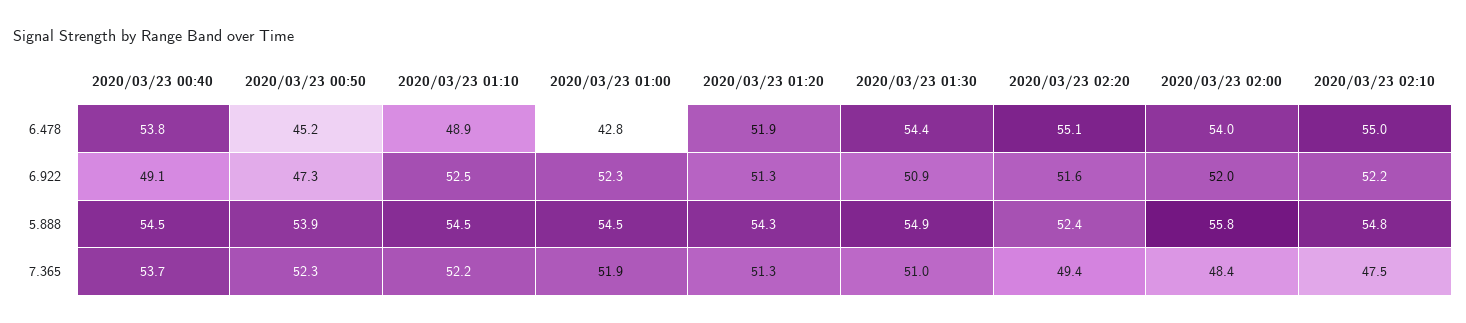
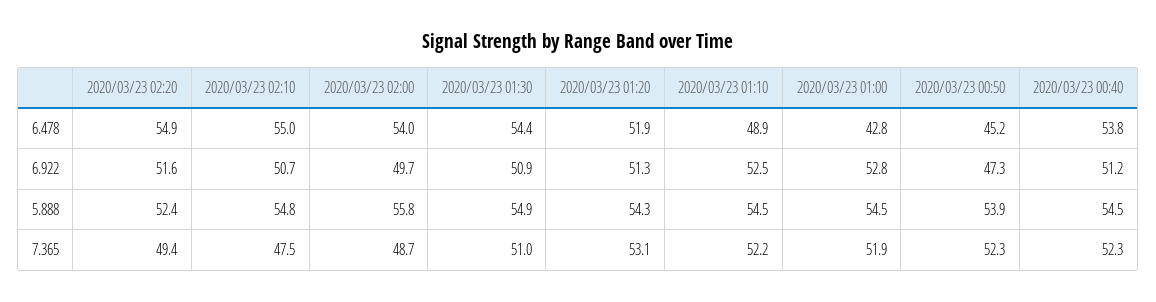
  {
    "2020/03/23 00:40": {
      "6.478": 53.8,
-     "6.922": 49.1,
+     "6.922": 51.2,
      "5.888": 54.5,
-     "7.365": 53.7
+     "7.365": 52.3
    },
    "2020/03/23 00:50": {
      "6.478": 45.2,
      "6.922": 47.3,
      "5.888": 53.9,
      "7.365": 52.3
    },
    "2020/03/23 01:10": {
      "6.478": 48.9,
      "6.922": 52.5,
      "5.888": 54.5,
      "7.365": 52.2
    },
    "2020/03/23 01:00": {
      "6.478": 42.8,
-     "6.922": 52.3,
+     "6.922": 52.8,
      "5.888": 54.5,
      "7.365": 51.9
    },
    "2020/03/23 01:20": {
      "6.478": 51.9,
      "6.922": 51.3,
      "5.888": 54.3,
-     "7.365": 51.3
+     "7.365": 53.1
    },
    "2020/03/23 01:30": {
      "6.478": 54.4,
      "6.922": 50.9,
      "5.888": 54.9,
      "7.365": 51
    },
    "2020/03/23 02:20": {
-     "6.478": 55.1,
+     "6.478": 54.9,
      "6.922": 51.6,
      "5.888": 52.4,
      "7.365": 49.4
    },
    "2020/03/23 02:00": {
      "6.478": 54,
-     "6.922": 52,
+     "6.922": 49.7,
      "5.888": 55.8,
-     "7.365": 48.4
+     "7.365": 48.7
    },
    "2020/03/23 02:10": {
      "6.478": 55,
-     "6.922": 52.2,
+     "6.922": 50.7,
      "5.888": 54.8,
      "7.365": 47.5
    }
  }

